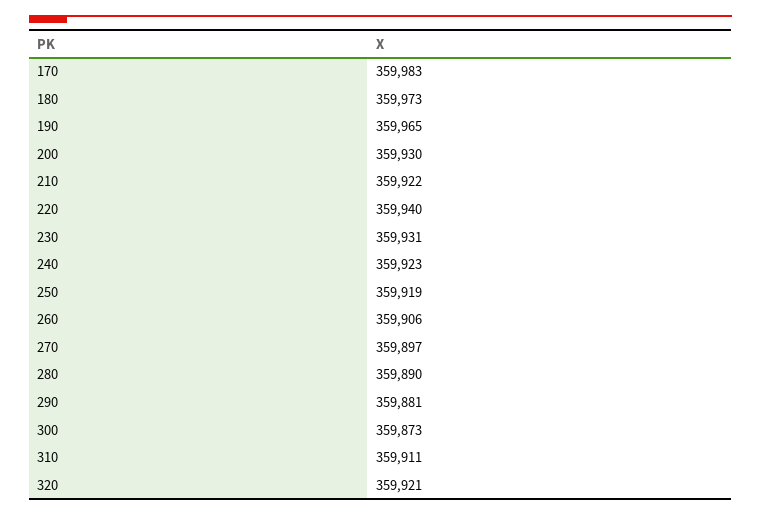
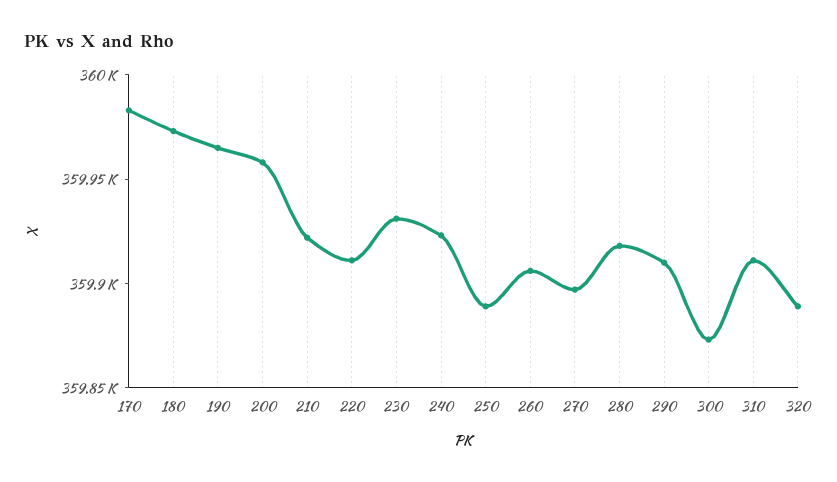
  {
    "170": 359983,
    "180": 359973,
    "190": 359965,
-   "200": 359930,
+   "200": 359960,
    "210": 359922,
-   "220": 359940,
+   "220": 359910,
    "230": 359931,
    "240": 359923,
-   "250": 359919,
+   "250": 359890,
    "260": 359906,
    "270": 359897,
-   "280": 359890,
+   "280": 359920,
-   "290": 359881,
+   "290": 359910,
    "300": 359873,
    "310": 359911,
-   "320": 359921
+   "320": 359890
  }

